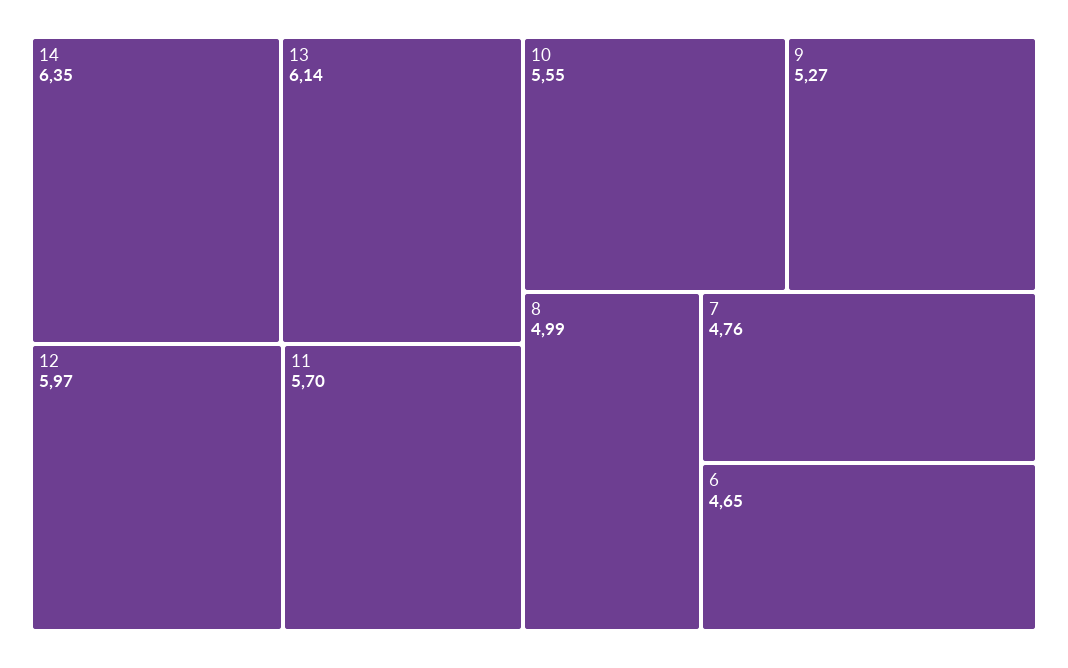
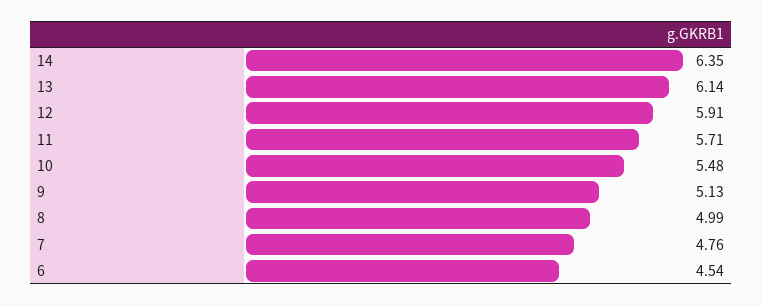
  {
    "14": 6.35,
    "13": 6.14,
-   "12": 5.97,
+   "12": 5.91,
-   "11": 5.7,
+   "11": 5.71,
-   "10": 5.55,
+   "10": 5.48,
-   "9": 5.27,
+   "9": 5.13,
    "8": 4.99,
    "7": 4.76,
-   "6": 4.65
+   "6": 4.54
  }

